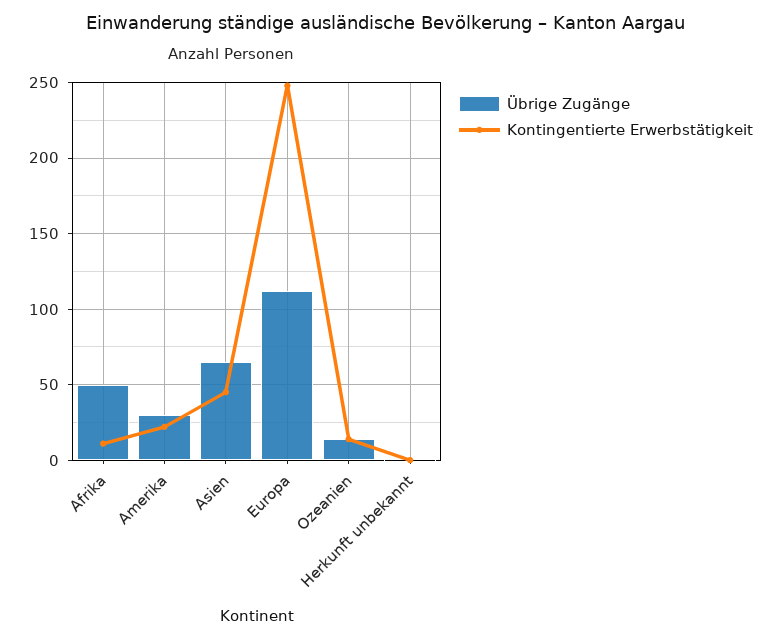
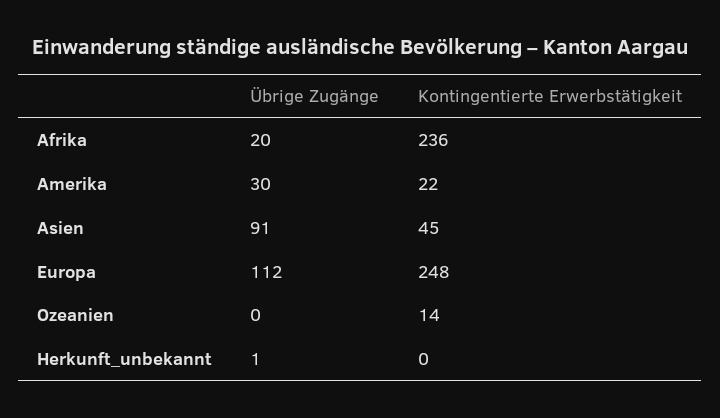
  {
    "Übrige Zugänge": {
-     "Afrika": 50,
+     "Afrika": 20,
      "Amerika": 30,
-     "Asien": 65,
+     "Asien": 91,
      "Europa": 112,
-     "Ozeanien": 15,
+     "Ozeanien": 0,
      "Herkunft unbekannt": 1
    },
    "Kontingentierte Erwerbstätigkeit": {
-     "Afrika": 10,
+     "Afrika": 236,
      "Amerika": 22,
      "Asien": 45,
      "Europa": 248,
      "Ozeanien": 14,
      "Herkunft unbekannt": 0
    }
  }

